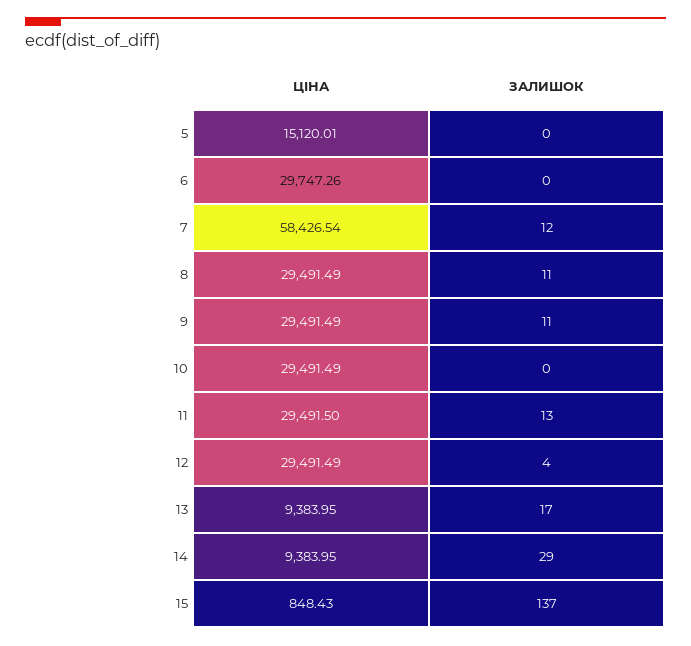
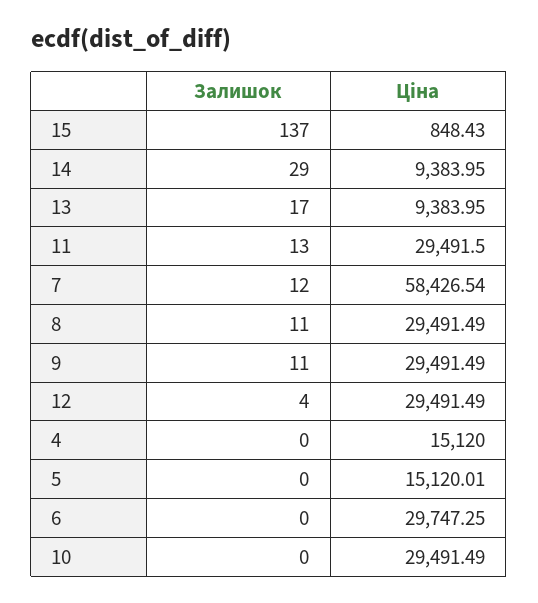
  {
    "ЦІНА": {
      "5": 15120.01,
-     "6": 29747.26,
+     "6": 29747.25,
      "7": 58426.54,
      "8": 29491.49,
      "9": 29491.49,
      "10": 29491.49,
      "11": 29491.5,
      "12": 29491.49,
      "13": 9383.95,
      "14": 9383.95,
-     "15": 848.43
+     "15": 848.43,
+     "4": 15120
    },
    "ЗАЛИШОК": {
      "5": 0,
      "6": 0,
      "7": 12,
      "8": 11,
      "9": 11,
      "10": 0,
      "11": 13,
      "12": 4,
      "13": 17,
      "14": 29,
-     "15": 137
+     "15": 137,
+     "4": 0
    }
  }

